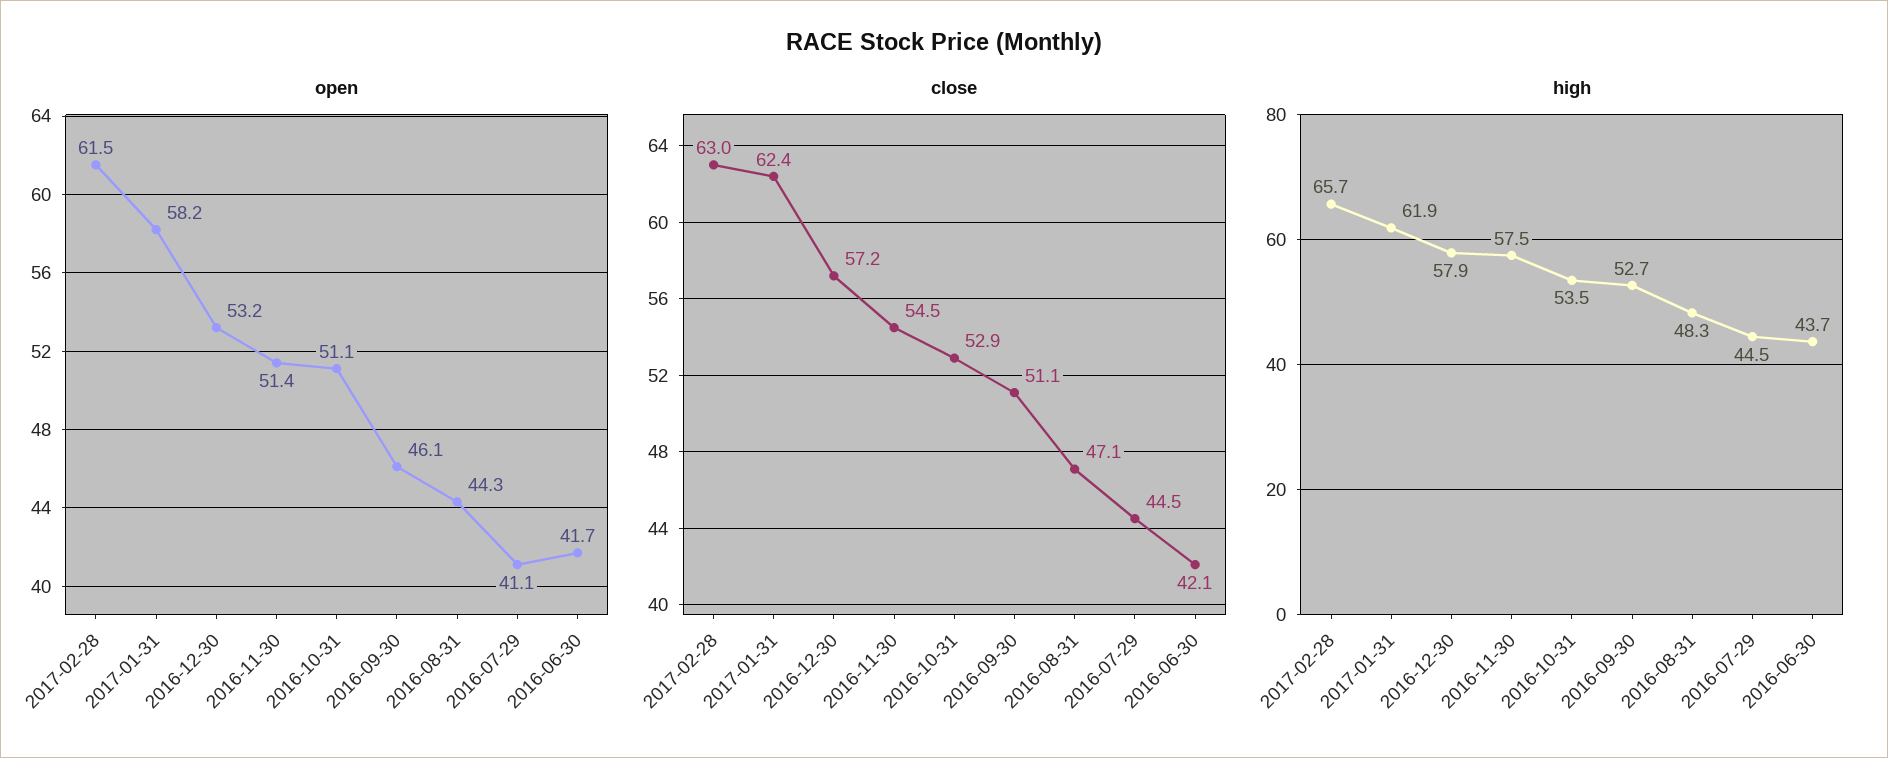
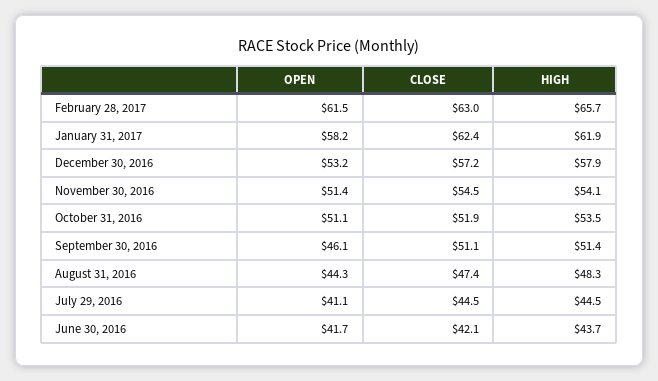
  {
    "open": {
      "2017-02-28": 61.5,
      "2017-01-31": 58.2,
      "2016-12-30": 53.2,
      "2016-11-30": 51.4,
      "2016-10-31": 51.1,
      "2016-09-30": 46.1,
      "2016-08-31": 44.3,
      "2016-07-29": 41.1,
      "2016-06-30": 41.7
    },
    "close": {
      "2017-02-28": 63,
      "2017-01-31": 62.4,
      "2016-12-30": 57.2,
      "2016-11-30": 54.5,
-     "2016-10-31": 52.9,
+     "2016-10-31": 51.9,
      "2016-09-30": 51.1,
-     "2016-08-31": 47.1,
+     "2016-08-31": 47.4,
      "2016-07-29": 44.5,
      "2016-06-30": 42.1
    },
    "high": {
      "2017-02-28": 65.7,
      "2017-01-31": 61.9,
      "2016-12-30": 57.9,
-     "2016-11-30": 57.5,
+     "2016-11-30": 54.1,
      "2016-10-31": 53.5,
-     "2016-09-30": 52.7,
+     "2016-09-30": 51.4,
      "2016-08-31": 48.3,
      "2016-07-29": 44.5,
      "2016-06-30": 43.7
    }
  }

